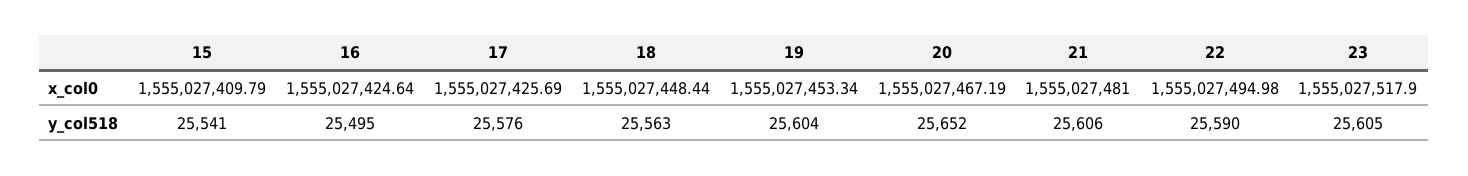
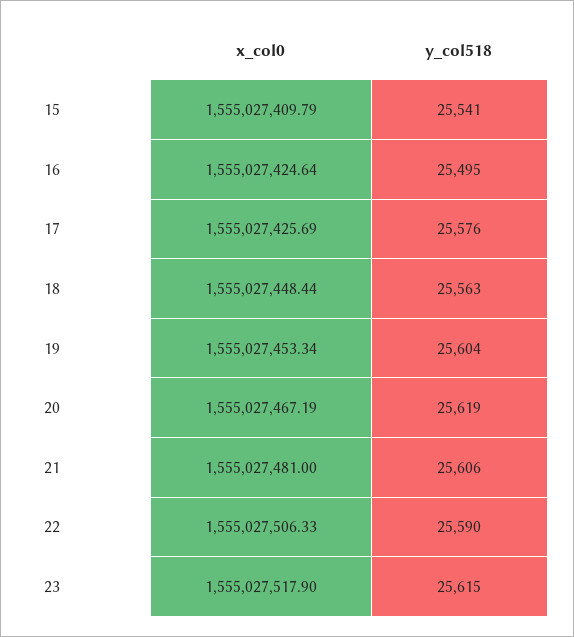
  {
    "15": {
      "x_col0": 1555027409.79,
      "y_col518": 25541
    },
    "16": {
      "x_col0": 1555027424.64,
      "y_col518": 25495
    },
    "17": {
      "x_col0": 1555027425.69,
      "y_col518": 25576
    },
    "18": {
      "x_col0": 1555027448.44,
      "y_col518": 25563
    },
    "19": {
      "x_col0": 1555027453.34,
      "y_col518": 25604
    },
    "20": {
      "x_col0": 1555027467.19,
-     "y_col518": 25652
+     "y_col518": 25619
    },
    "21": {
      "x_col0": 1555027481,
      "y_col518": 25606
    },
    "22": {
-     "x_col0": 1555027494.98,
+     "x_col0": 1555027506.33,
      "y_col518": 25590
    },
    "23": {
      "x_col0": 1555027517.9,
-     "y_col518": 25605
+     "y_col518": 25615
    }
  }

